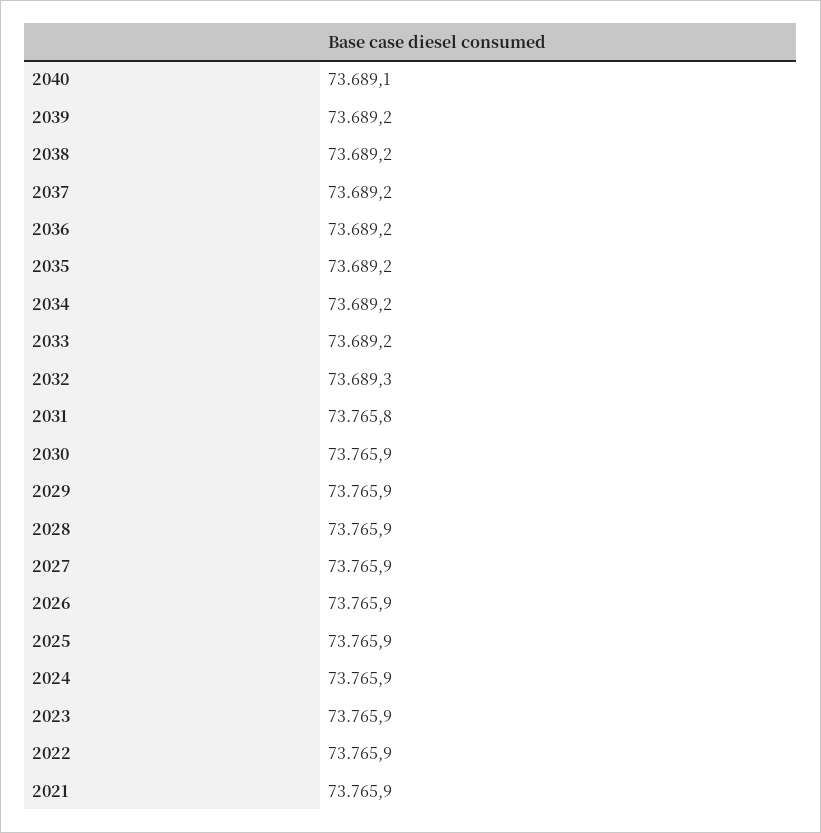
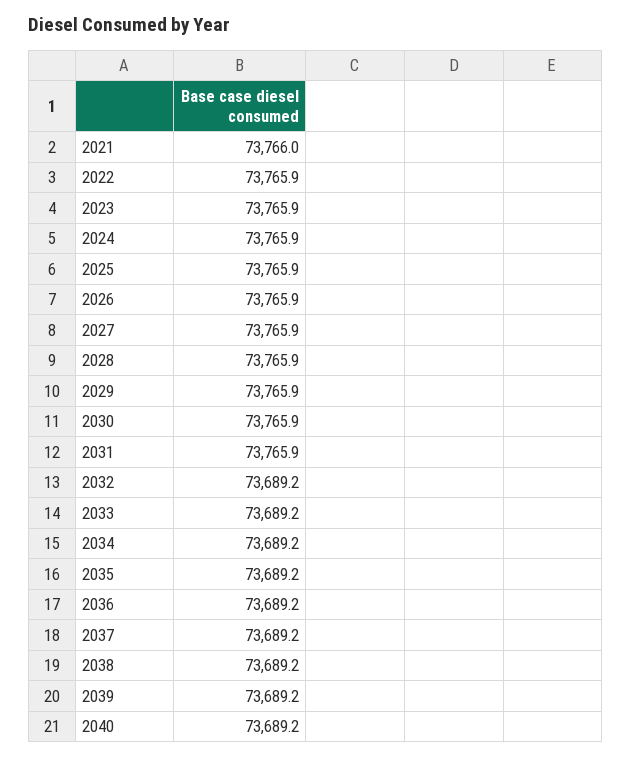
  {
-   "2040": 73689.1,
+   "2040": 73689.2,
    "2039": 73689.2,
    "2038": 73689.2,
    "2037": 73689.2,
    "2036": 73689.2,
    "2035": 73689.2,
    "2034": 73689.2,
    "2033": 73689.2,
-   "2032": 73689.3,
+   "2032": 73689.2,
-   "2031": 73765.8,
+   "2031": 73765.9,
    "2030": 73765.9,
    "2029": 73765.9,
    "2028": 73765.9,
    "2027": 73765.9,
    "2026": 73765.9,
    "2025": 73765.9,
    "2024": 73765.9,
    "2023": 73765.9,
    "2022": 73765.9,
-   "2021": 73765.9
+   "2021": 73766
  }

